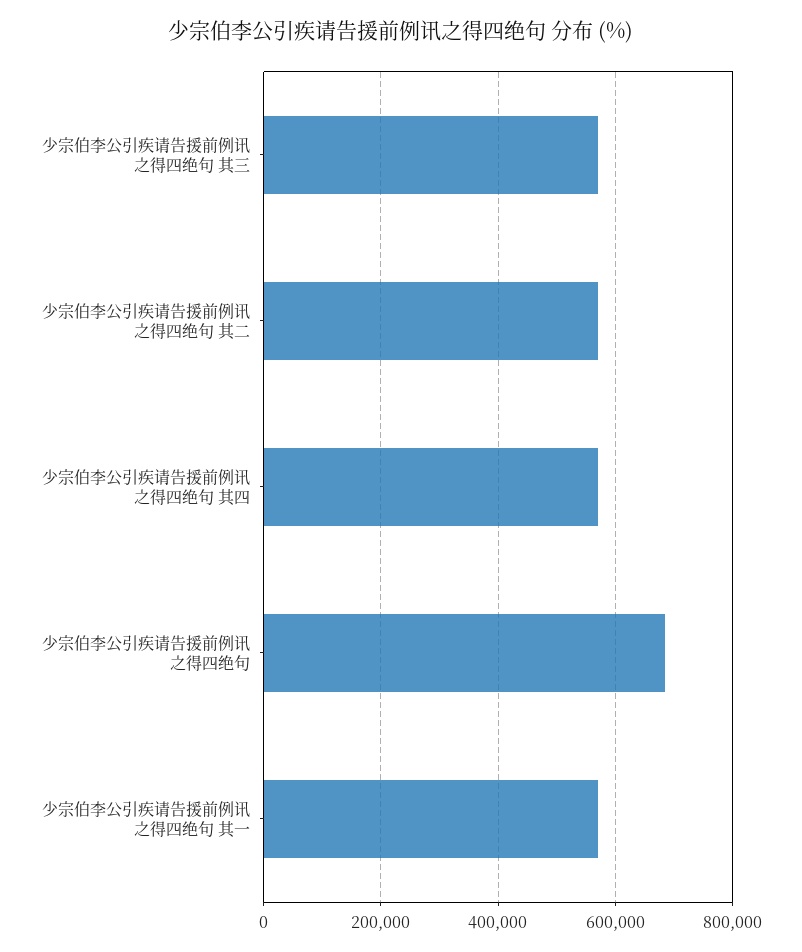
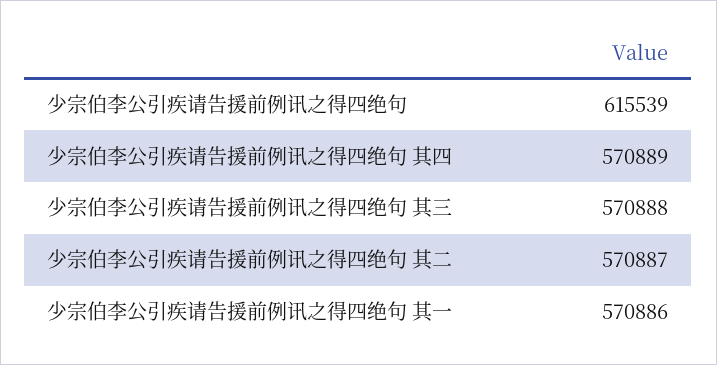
  {
    "少宗伯李公引疾请告援前例讯之得四绝句 其三": 570888,
    "少宗伯李公引疾请告援前例讯之得四绝句 其二": 570887,
    "少宗伯李公引疾请告援前例讯之得四绝句 其四": 570889,
-   "少宗伯李公引疾请告援前例讯之得四绝句": 680000,
+   "少宗伯李公引疾请告援前例讯之得四绝句": 615539,
    "少宗伯李公引疾请告援前例讯之得四绝句 其一": 570886
  }

